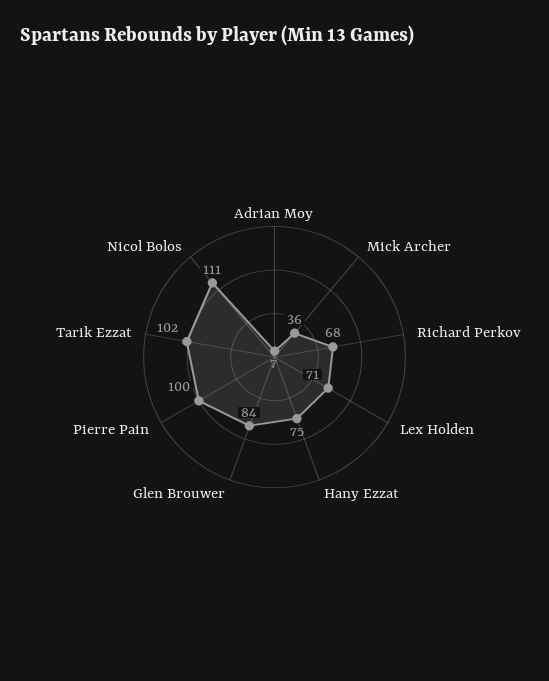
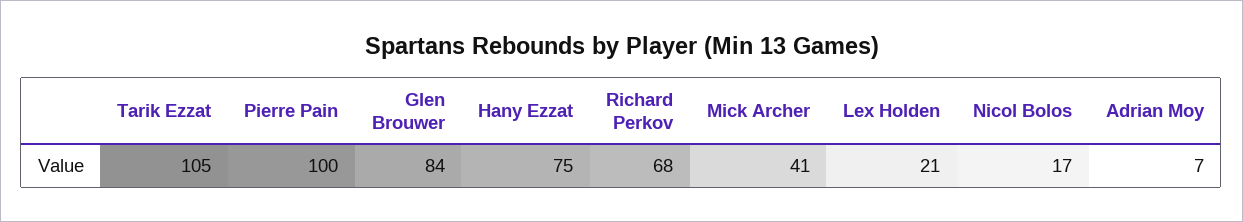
  {
    "Adrian Moy": 7,
-   "Mick Archer": 36,
+   "Mick Archer": 41,
    "Richard Perkov": 68,
-   "Lex Holden": 71,
+   "Lex Holden": 21,
    "Hany Ezzat": 75,
    "Glen Brouwer": 84,
    "Pierre Pain": 100,
-   "Tarik Ezzat": 102,
+   "Tarik Ezzat": 105,
-   "Nicol Bolos": 111
+   "Nicol Bolos": 17
  }

